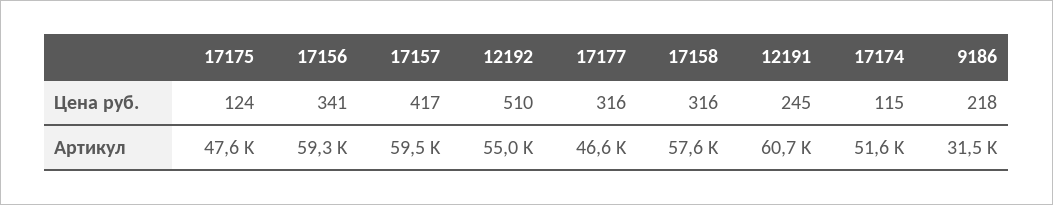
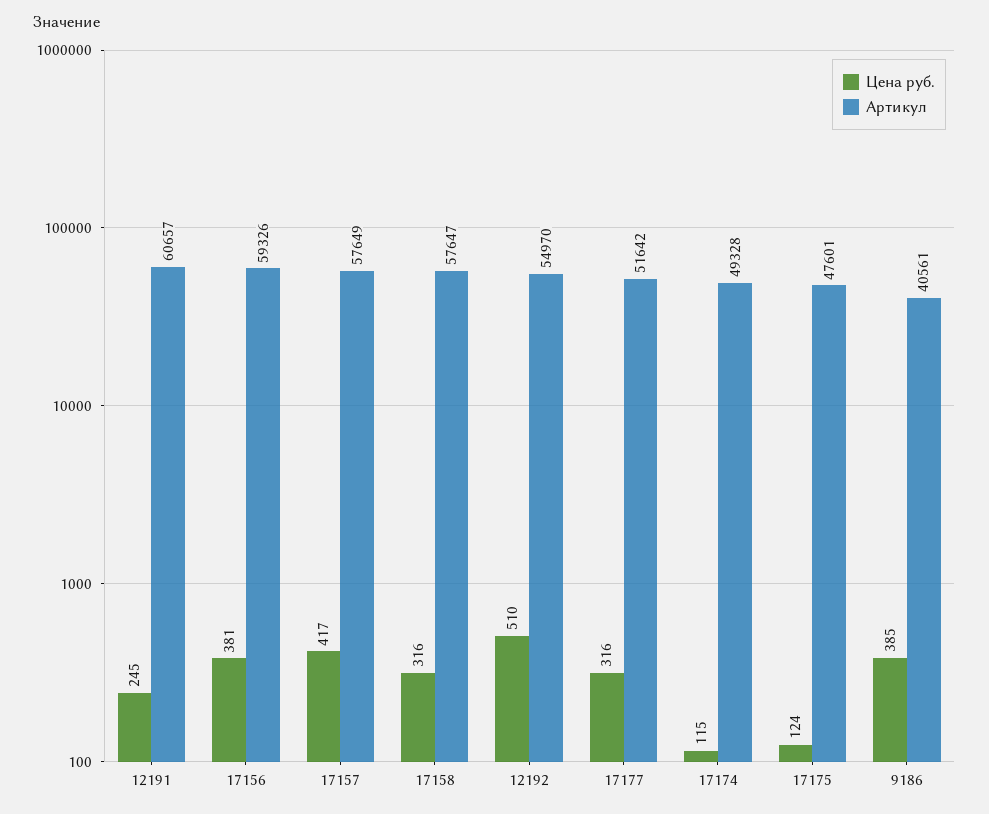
  {
    "Цена руб.": {
      "17175": 124,
-     "17156": 341,
+     "17156": 381,
      "17157": 417,
      "12192": 510,
      "17177": 316,
      "17158": 316,
      "12191": 245,
      "17174": 115,
-     "9186": 218
+     "9186": 385
    },
    "Артикул": {
      "17175": 47601,
      "17156": 59326,
-     "17157": 59500,
+     "17157": 57649,
      "12192": 54970,
-     "17177": 46600,
+     "17177": 51642,
      "17158": 57647,
      "12191": 60657,
-     "17174": 51600,
+     "17174": 49328,
-     "9186": 31500
+     "9186": 40561
    }
  }

